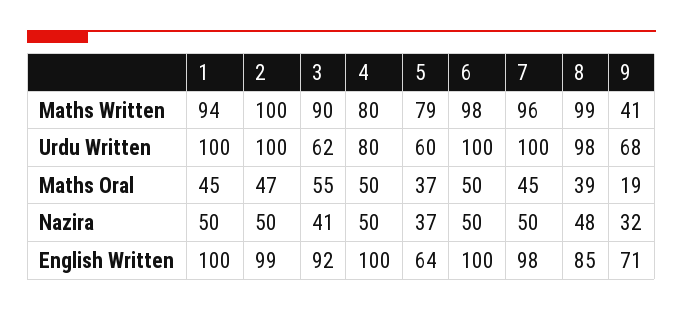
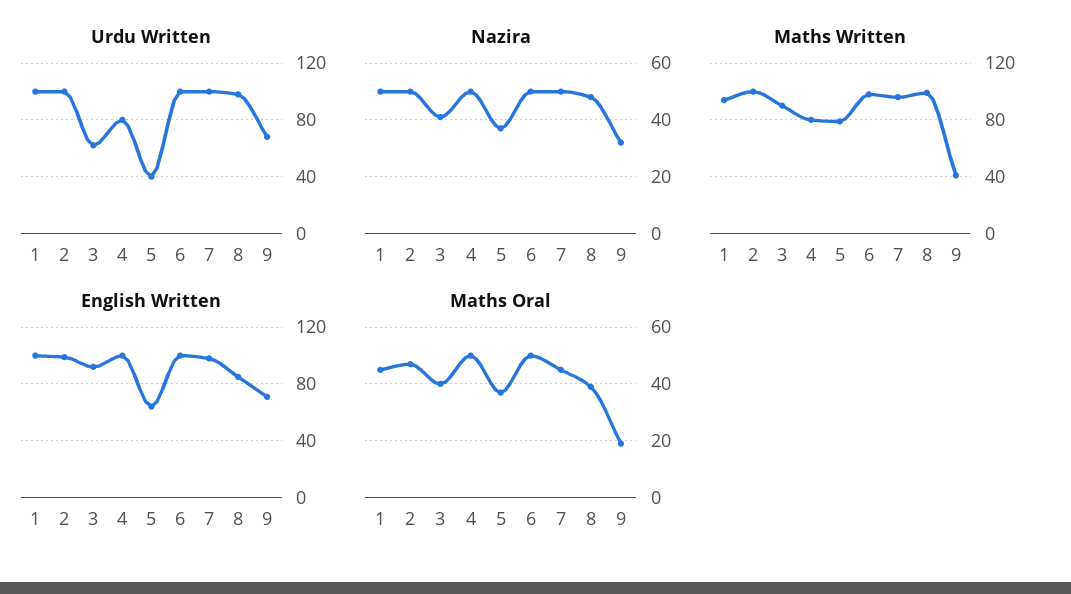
  {
    "Maths Written": {
      "1": 94,
      "2": 100,
      "3": 90,
      "4": 80,
      "5": 79,
      "6": 98,
      "7": 96,
      "8": 99,
      "9": 41
    },
    "Urdu Written": {
      "1": 100,
      "2": 100,
      "3": 62,
      "4": 80,
-     "5": 60,
+     "5": 40,
      "6": 100,
      "7": 100,
      "8": 98,
      "9": 68
    },
    "Maths Oral": {
      "1": 45,
      "2": 47,
-     "3": 55,
+     "3": 40,
      "4": 50,
      "5": 37,
      "6": 50,
      "7": 45,
      "8": 39,
      "9": 19
    },
    "Nazira": {
      "1": 50,
      "2": 50,
      "3": 41,
      "4": 50,
      "5": 37,
      "6": 50,
      "7": 50,
      "8": 48,
      "9": 32
    },
    "English Written": {
      "1": 100,
      "2": 99,
      "3": 92,
      "4": 100,
      "5": 64,
      "6": 100,
      "7": 98,
      "8": 85,
      "9": 71
    }
  }

